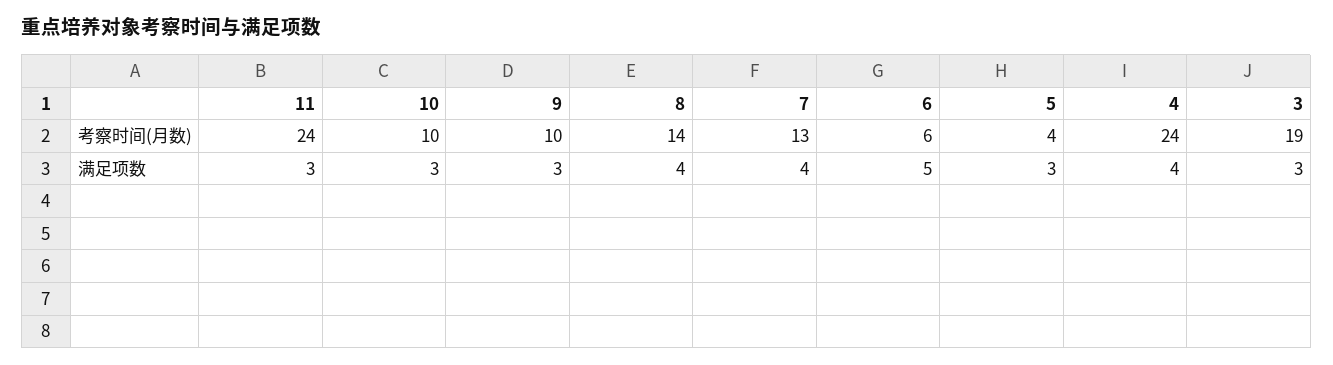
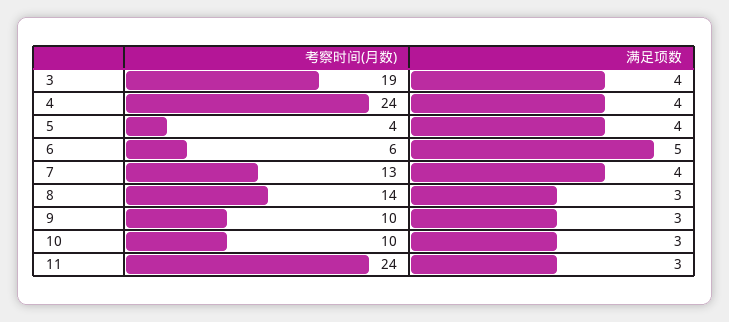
  {
    "11": {
      "考察时间(月数)": 24,
      "满足项数": 3
    },
    "10": {
      "考察时间(月数)": 10,
      "满足项数": 3
    },
    "9": {
      "考察时间(月数)": 10,
      "满足项数": 3
    },
    "8": {
      "考察时间(月数)": 14,
-     "满足项数": 4
+     "满足项数": 3
    },
    "7": {
      "考察时间(月数)": 13,
      "满足项数": 4
    },
    "6": {
      "考察时间(月数)": 6,
      "满足项数": 5
    },
    "5": {
      "考察时间(月数)": 4,
-     "满足项数": 3
+     "满足项数": 4
    },
    "4": {
      "考察时间(月数)": 24,
      "满足项数": 4
    },
    "3": {
      "考察时间(月数)": 19,
-     "满足项数": 3
+     "满足项数": 4
    }
  }

